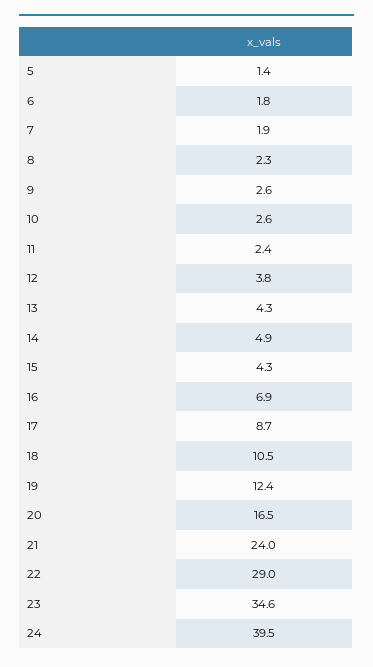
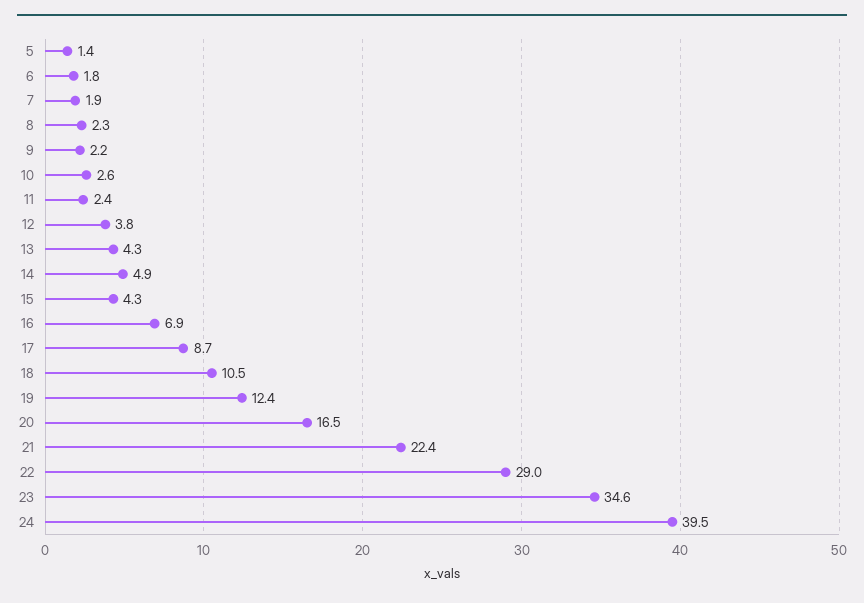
  {
    "5": 1.4,
    "6": 1.8,
    "7": 1.9,
    "8": 2.3,
-   "9": 2.6,
+   "9": 2.2,
    "10": 2.6,
    "11": 2.4,
    "12": 3.8,
    "13": 4.3,
    "14": 4.9,
    "15": 4.3,
    "16": 6.9,
    "17": 8.7,
    "18": 10.5,
    "19": 12.4,
    "20": 16.5,
-   "21": 24,
+   "21": 22.4,
    "22": 29,
    "23": 34.6,
    "24": 39.5
  }

